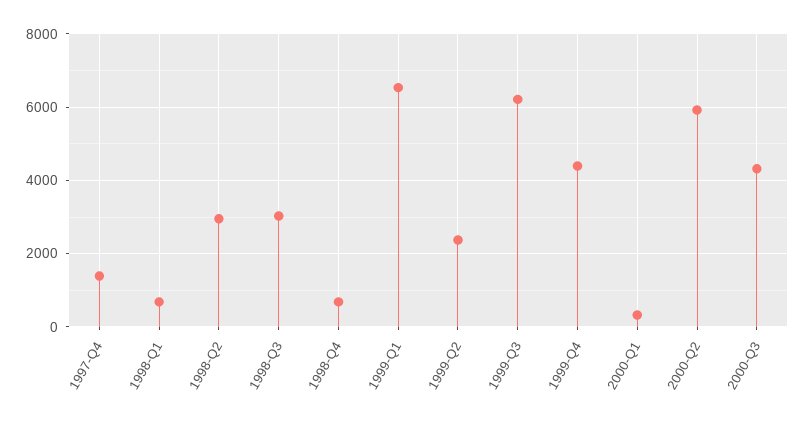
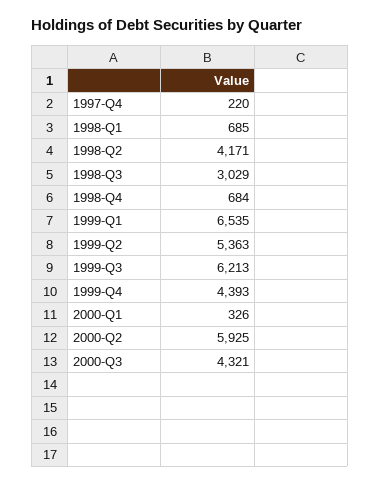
  {
-   "1997-Q4": 1400,
+   "1997-Q4": 220,
    "1998-Q1": 685,
-   "1998-Q2": 3000,
+   "1998-Q2": 4171,
    "1998-Q3": 3029,
    "1998-Q4": 684,
    "1999-Q1": 6535,
-   "1999-Q2": 2400,
+   "1999-Q2": 5363,
    "1999-Q3": 6213,
    "1999-Q4": 4393,
    "2000-Q1": 326,
    "2000-Q2": 5925,
    "2000-Q3": 4321
  }

